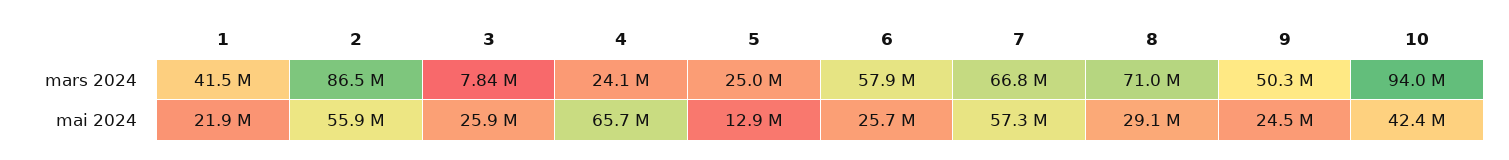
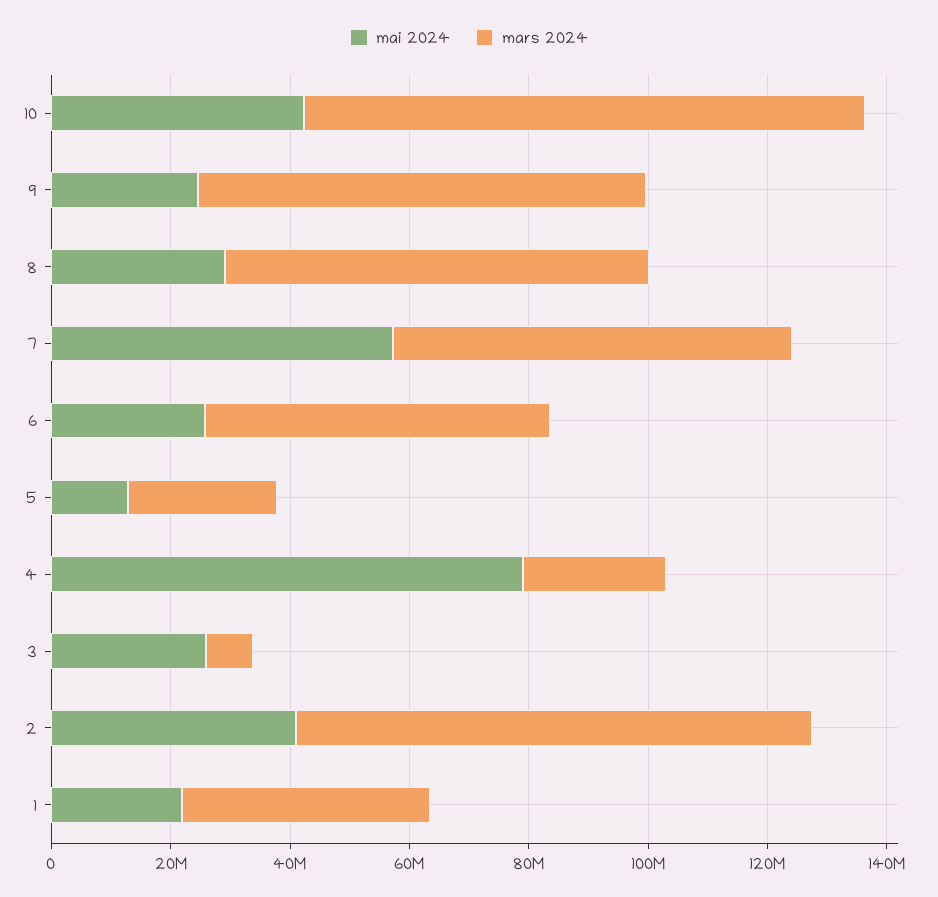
  {
    "mars 2024": {
      "1": 41500000,
      "2": 86500000,
      "3": 7840000,
      "4": 24100000,
      "5": 25000000,
      "6": 57900000,
      "7": 66800000,
      "8": 71000000,
-     "9": 50300000,
+     "9": 75000000,
      "10": 94000000
    },
    "mai 2024": {
      "1": 21900000,
-     "2": 55900000,
+     "2": 40000000,
      "3": 25900000,
-     "4": 65700000,
+     "4": 80000000,
      "5": 12900000,
      "6": 25700000,
      "7": 57300000,
      "8": 29100000,
      "9": 24500000,
      "10": 42400000
    }
  }

